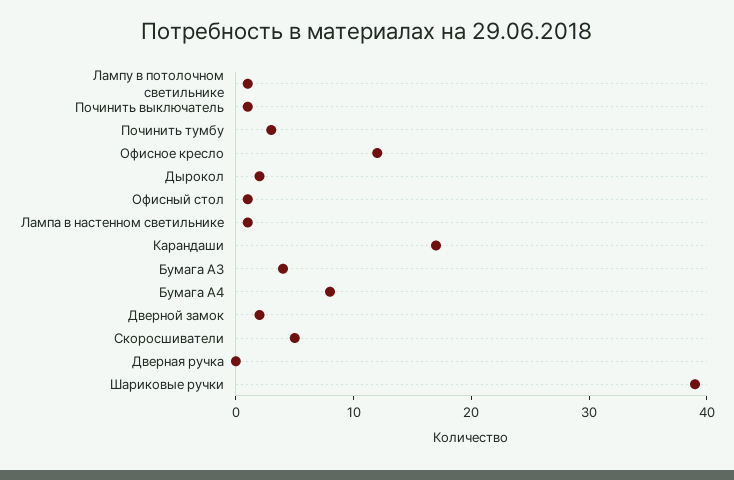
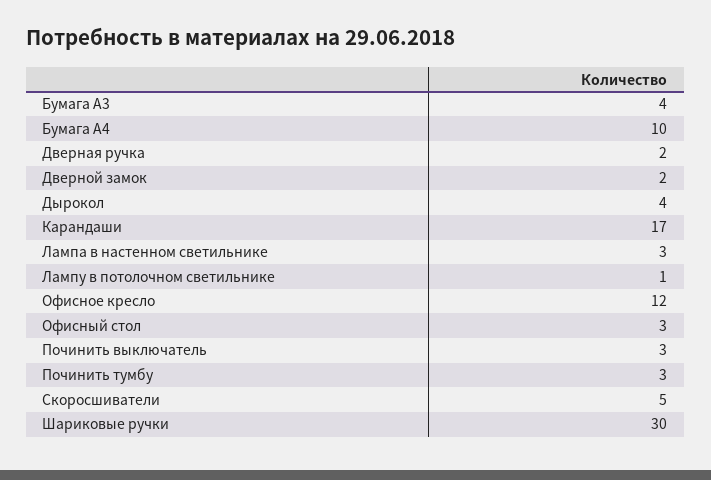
  {
    "Лампу в потолочном светильнике": 1,
-   "Починить выключатель": 1,
+   "Починить выключатель": 3,
    "Починить тумбу": 3,
    "Офисное кресло": 12,
-   "Дырокол": 2,
+   "Дырокол": 4,
-   "Офисный стол": 1,
+   "Офисный стол": 3,
-   "Лампа в настенном светильнике": 1,
+   "Лампа в настенном светильнике": 3,
    "Карандаши": 17,
    "Бумага А3": 4,
-   "Бумага А4": 8,
+   "Бумага А4": 10,
    "Дверной замок": 2,
    "Скоросшиватели": 5,
-   "Дверная ручка": 0,
+   "Дверная ручка": 2,
-   "Шариковые ручки": 39
+   "Шариковые ручки": 30
  }

